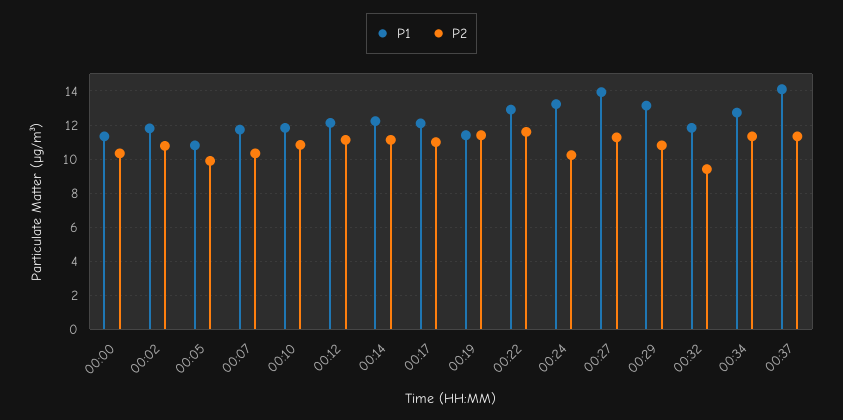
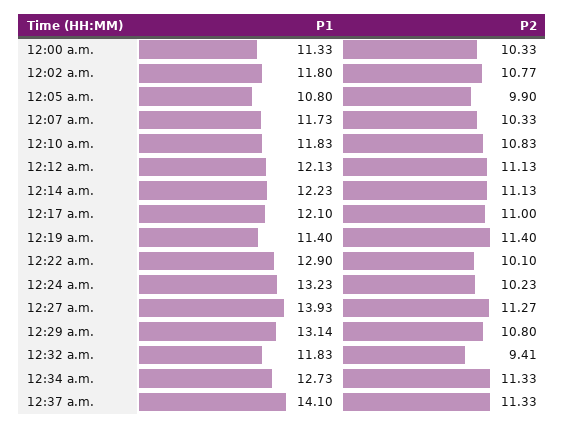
  {
    "P1": {
      "00:00": 11.33,
      "00:02": 11.8,
      "00:05": 10.8,
      "00:07": 11.73,
      "00:10": 11.83,
      "00:12": 12.13,
      "00:14": 12.23,
      "00:17": 12.1,
      "00:19": 11.4,
      "00:22": 12.9,
      "00:24": 13.23,
      "00:27": 13.93,
      "00:29": 13.14,
      "00:32": 11.83,
      "00:34": 12.73,
      "00:37": 14.1
    },
    "P2": {
      "00:00": 10.33,
      "00:02": 10.77,
      "00:05": 9.9,
      "00:07": 10.33,
      "00:10": 10.83,
      "00:12": 11.13,
      "00:14": 11.13,
      "00:17": 11,
      "00:19": 11.4,
-     "00:22": 11.5,
+     "00:22": 10.1,
      "00:24": 10.23,
      "00:27": 11.27,
      "00:29": 10.8,
      "00:32": 9.41,
      "00:34": 11.33,
      "00:37": 11.33
    }
  }

